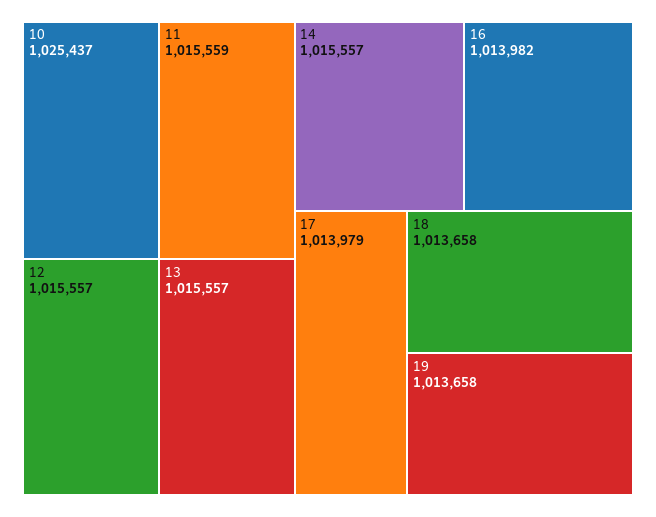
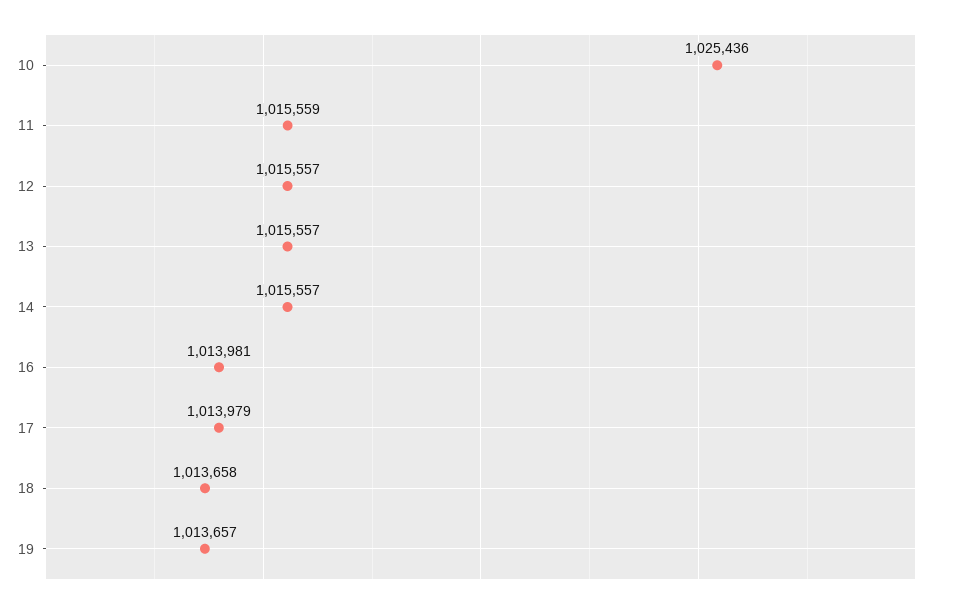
  {
-   "10": 1025437,
+   "10": 1025436,
    "11": 1015559,
    "12": 1015557,
    "13": 1015557,
    "14": 1015557,
-   "16": 1013982,
+   "16": 1013981,
    "17": 1013979,
    "18": 1013658,
-   "19": 1013658
+   "19": 1013657
  }

